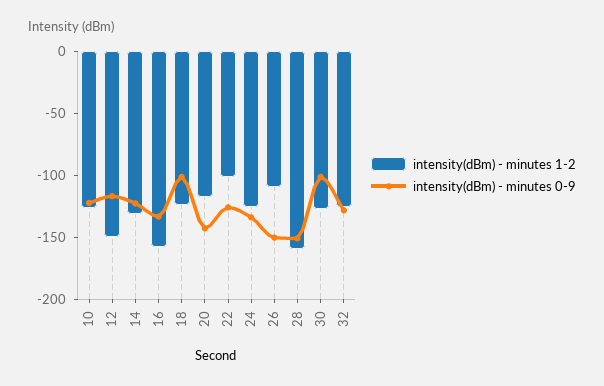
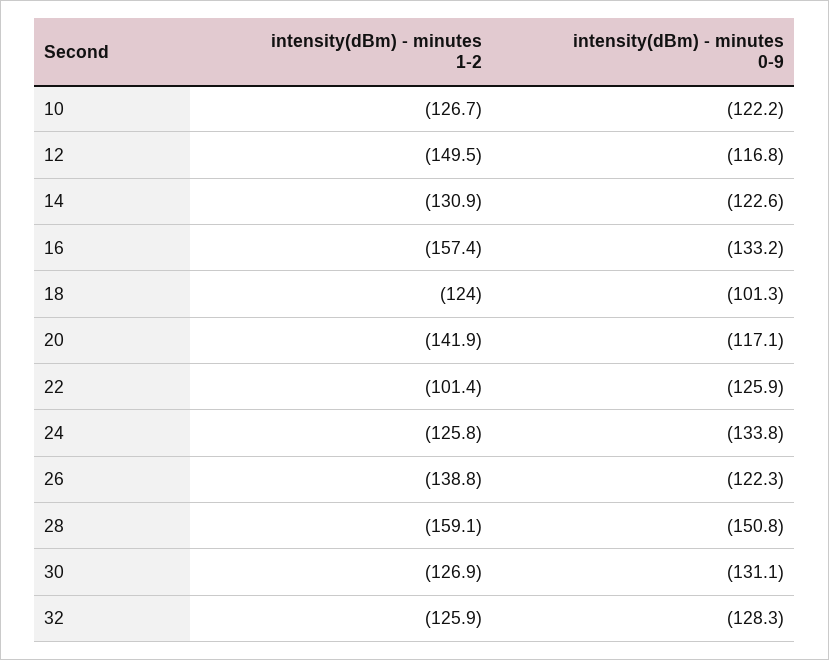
  {
    "intensity(dBm) - minutes 1-2": {
      "10": -126.7,
      "12": -149.5,
      "14": -130.9,
      "16": -157.4,
      "18": -124,
-     "20": -120,
+     "20": -141.9,
      "22": -101.4,
      "24": -125.8,
-     "26": -110,
+     "26": -138.8,
      "28": -159.1,
      "30": -126.9,
      "32": -125.9
    },
    "intensity(dBm) - minutes 0-9": {
      "10": -122.2,
      "12": -116.8,
      "14": -122.6,
      "16": -133.2,
      "18": -101.3,
-     "20": -140,
+     "20": -117.1,
      "22": -125.9,
      "24": -133.8,
-     "26": -150,
+     "26": -122.3,
      "28": -150.8,
-     "30": -100,
+     "30": -131.1,
      "32": -128.3
    }
  }

